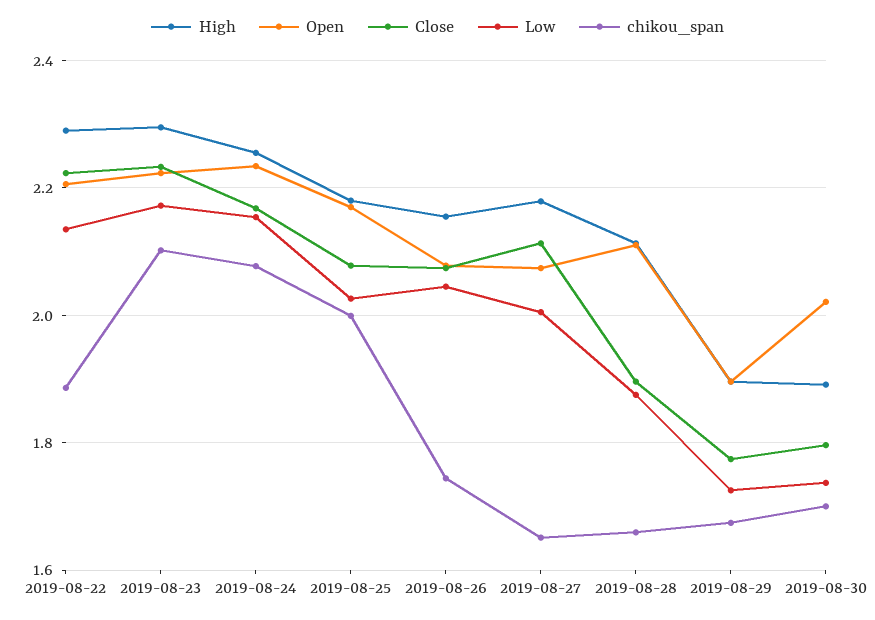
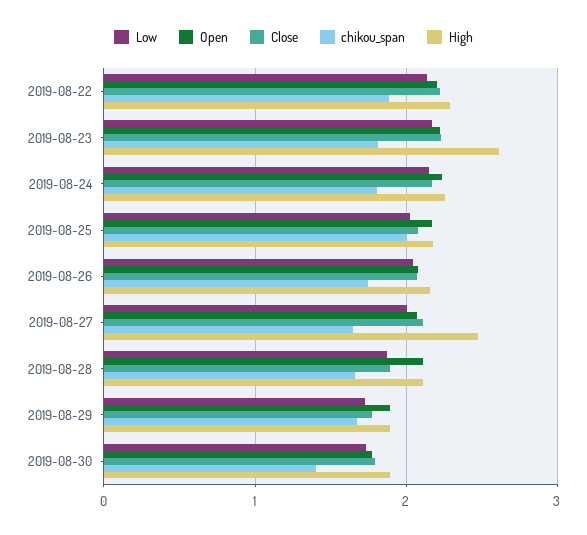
  {
    "High": {
      "2019-08-22": 2.3,
-     "2019-08-23": 2.3,
+     "2019-08-23": 2.6,
      "2019-08-24": 2.26,
      "2019-08-25": 2.18,
      "2019-08-26": 2.16,
-     "2019-08-27": 2.18,
+     "2019-08-27": 2.5,
      "2019-08-28": 2.12,
      "2019-08-29": 1.9,
      "2019-08-30": 1.9
    },
    "Open": {
      "2019-08-22": 2.2,
      "2019-08-23": 2.22,
      "2019-08-24": 2.24,
      "2019-08-25": 2.18,
      "2019-08-26": 2.08,
      "2019-08-27": 2.08,
      "2019-08-28": 2.12,
      "2019-08-29": 1.9,
-     "2019-08-30": 2.02
+     "2019-08-30": 1.8
    },
    "Close": {
      "2019-08-22": 2.22,
      "2019-08-23": 2.24,
      "2019-08-24": 2.16,
      "2019-08-25": 2.08,
      "2019-08-26": 2.08,
      "2019-08-27": 2.12,
      "2019-08-28": 1.9,
      "2019-08-29": 1.78,
      "2019-08-30": 1.8
    },
    "Low": {
      "2019-08-22": 2.14,
      "2019-08-23": 2.18,
      "2019-08-24": 2.16,
      "2019-08-25": 2.02,
      "2019-08-26": 2.04,
      "2019-08-27": 2,
      "2019-08-28": 1.88,
      "2019-08-29": 1.72,
      "2019-08-30": 1.74
    },
    "chikou_span": {
      "2019-08-22": 1.88,
-     "2019-08-23": 2.1,
+     "2019-08-23": 1.8,
-     "2019-08-24": 2.08,
+     "2019-08-24": 1.8,
      "2019-08-25": 2,
      "2019-08-26": 1.74,
      "2019-08-27": 1.66,
      "2019-08-28": 1.66,
      "2019-08-29": 1.68,
-     "2019-08-30": 1.7
+     "2019-08-30": 1.4
    }
  }

